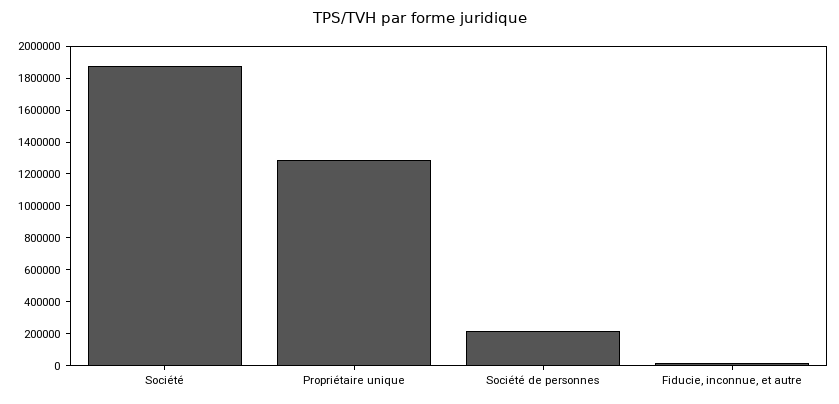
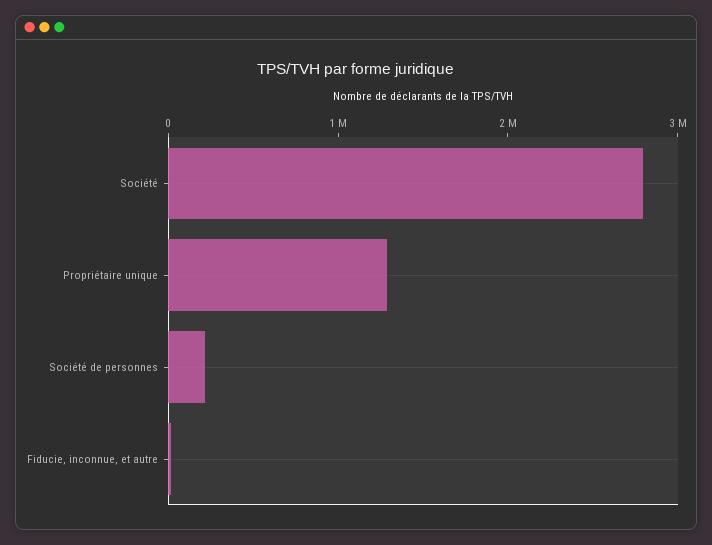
  {
-   "Société": 1900000,
+   "Société": 2800000,
    "Propriétaire unique": 1300000,
    "Société de personnes": 200000,
    "Fiducie, inconnue, et autre": 0
  }

